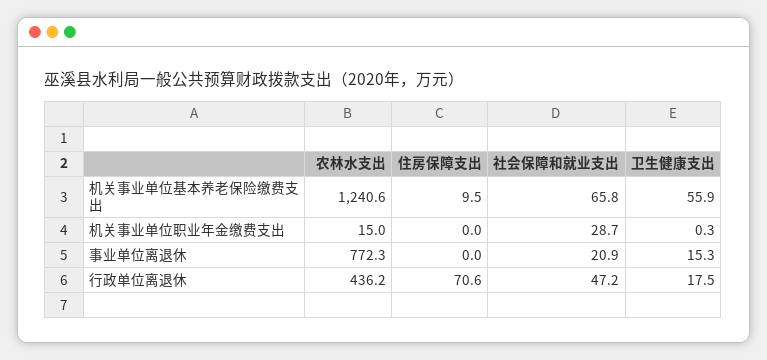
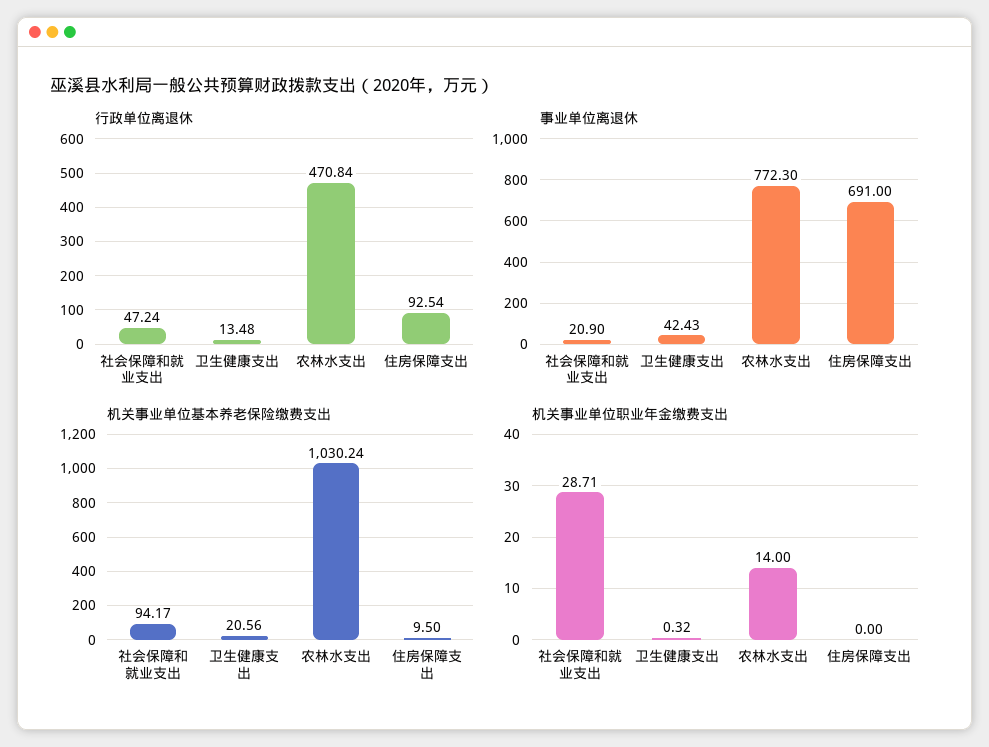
  {
    "机关事业单位基本养老保险缴费支出": {
-     "农林水支出": 1240.6,
+     "农林水支出": 1030.24,
      "住房保障支出": 9.5,
-     "社会保障和就业支出": 65.8,
+     "社会保障和就业支出": 94.17,
-     "卫生健康支出": 55.9
+     "卫生健康支出": 20.56
    },
    "机关事业单位职业年金缴费支出": {
-     "农林水支出": 15,
+     "农林水支出": 14,
      "住房保障支出": 0,
      "社会保障和就业支出": 28.71,
      "卫生健康支出": 0.32
    },
    "事业单位离退休": {
      "农林水支出": 772.3,
-     "住房保障支出": 0,
+     "住房保障支出": 691,
      "社会保障和就业支出": 20.9,
-     "卫生健康支出": 15.3
+     "卫生健康支出": 42.43
    },
    "行政单位离退休": {
-     "农林水支出": 436.2,
+     "农林水支出": 470.84,
-     "住房保障支出": 70.6,
+     "住房保障支出": 92.54,
      "社会保障和就业支出": 47.24,
-     "卫生健康支出": 17.5
+     "卫生健康支出": 13.48
    }
  }

